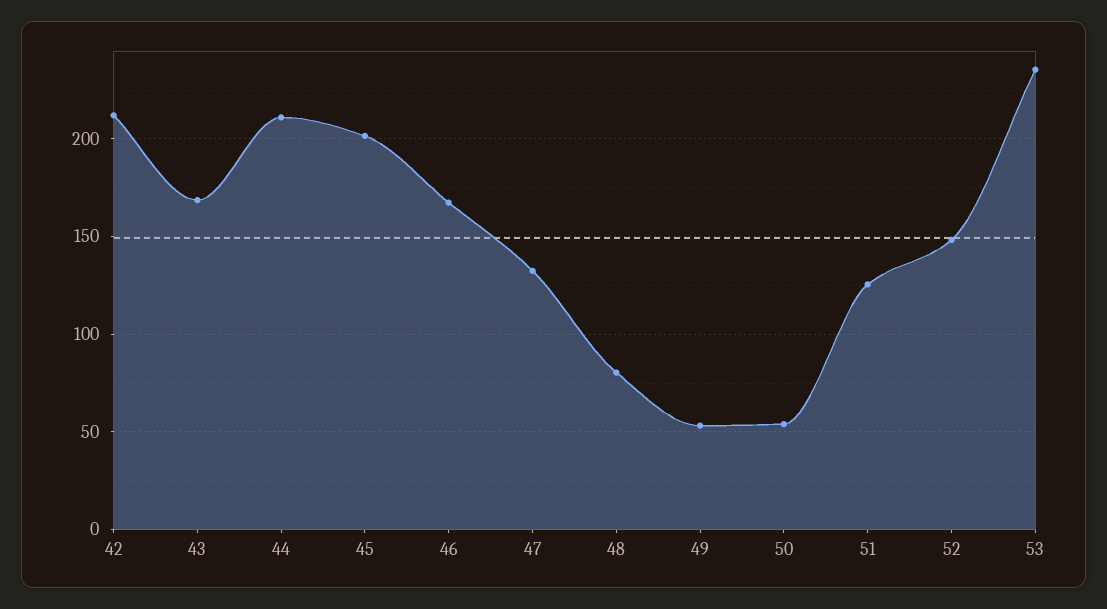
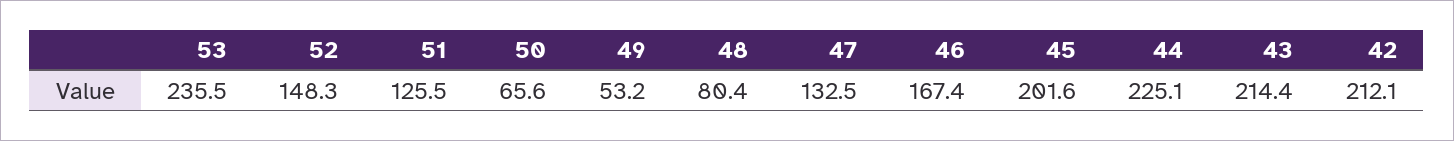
  {
    "42": 212.1,
-   "43": 170,
+   "43": 214.4,
-   "44": 210,
+   "44": 225.1,
    "45": 201.6,
    "46": 167.4,
    "47": 132.5,
    "48": 80.4,
    "49": 53.2,
-   "50": 55,
+   "50": 65.6,
    "51": 125.5,
    "52": 148.3,
    "53": 235.5
  }

